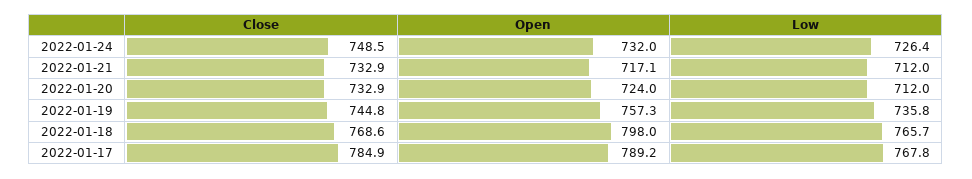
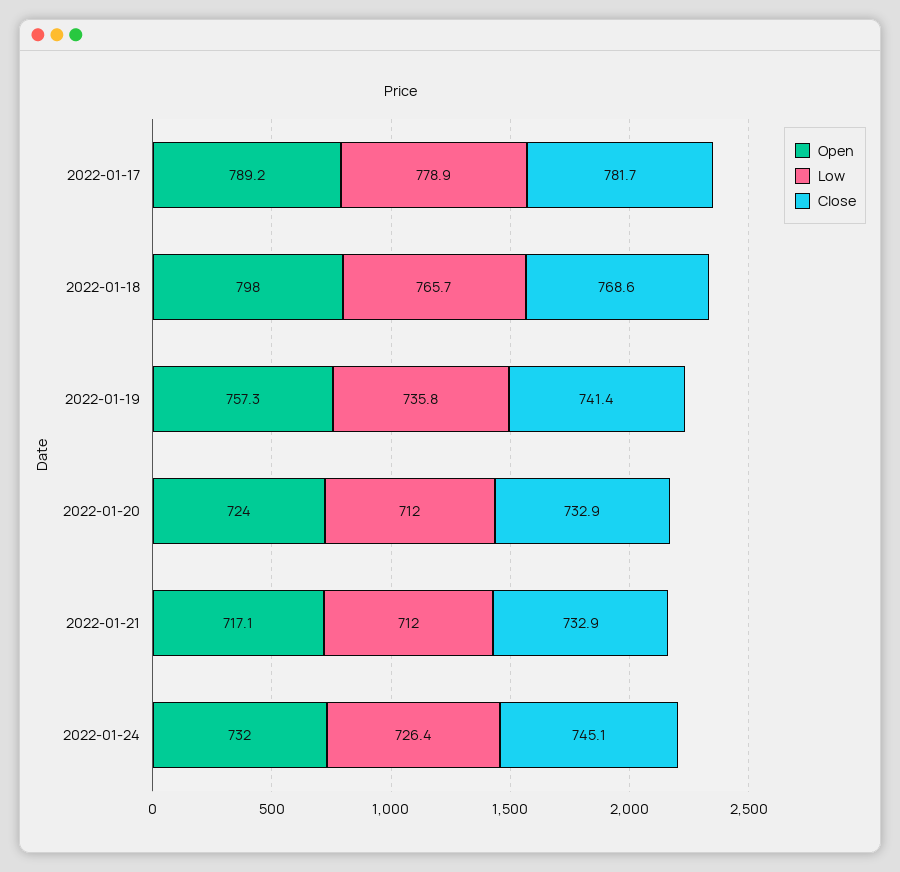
  {
    "Close": {
-     "2022-01-24": 748.5,
+     "2022-01-24": 745.1,
      "2022-01-21": 732.9,
      "2022-01-20": 732.9,
-     "2022-01-19": 744.8,
+     "2022-01-19": 741.4,
      "2022-01-18": 768.6,
-     "2022-01-17": 784.9
+     "2022-01-17": 781.7
    },
    "Open": {
      "2022-01-24": 732,
      "2022-01-21": 717.1,
      "2022-01-20": 724,
      "2022-01-19": 757.3,
      "2022-01-18": 798,
      "2022-01-17": 789.2
    },
    "Low": {
      "2022-01-24": 726.4,
      "2022-01-21": 712,
      "2022-01-20": 712,
      "2022-01-19": 735.8,
      "2022-01-18": 765.7,
-     "2022-01-17": 767.8
+     "2022-01-17": 778.9
    }
  }

